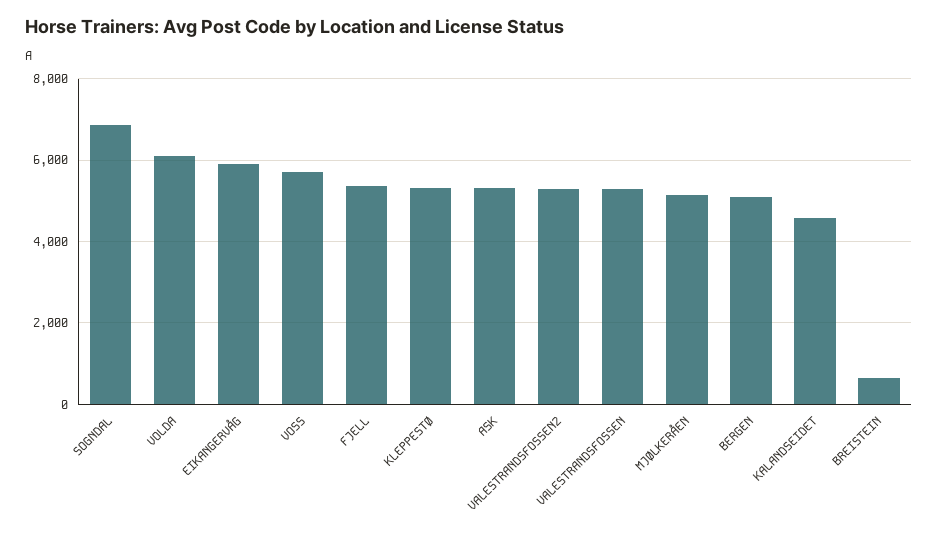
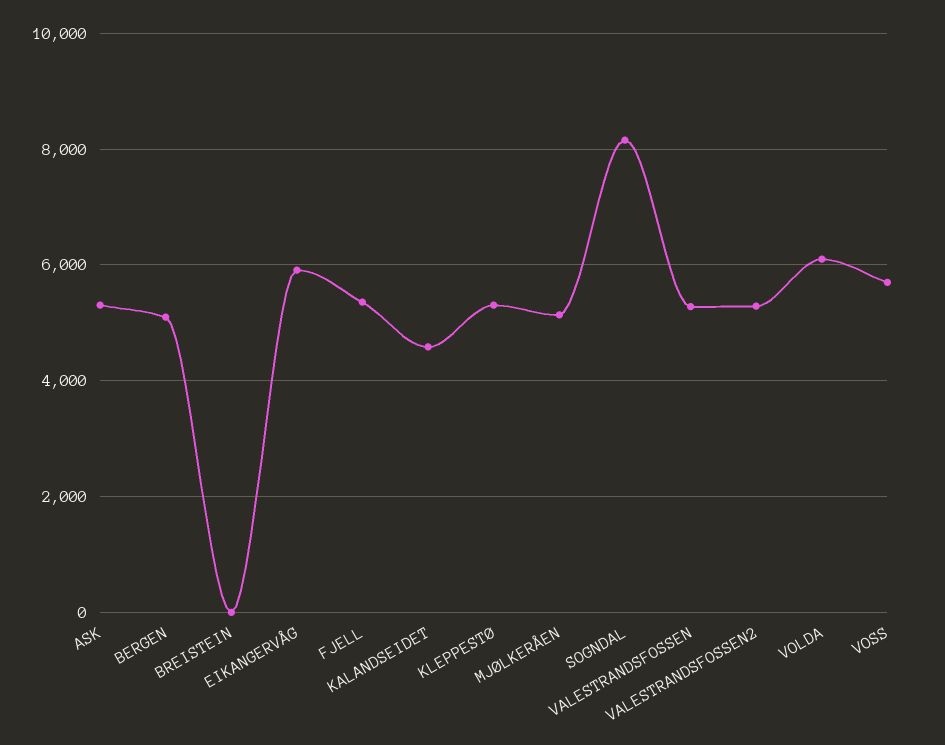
  {
-   "SOGNDAL": 6800,
+   "SOGNDAL": 8200,
    "VOLDA": 6200,
    "EIKANGERVÅG": 6000,
    "VOSS": 5800,
    "FJELL": 5400,
    "KLEPPESTØ": 5400,
    "ASK": 5400,
    "VALESTRANDSFOSSEN2": 5200,
    "VALESTRANDSFOSSEN": 5200,
    "MJØLKERÅEN": 5200,
    "BERGEN": 5000,
    "KALANDSEIDET": 4600,
-   "BREISTEIN": 600
+   "BREISTEIN": 0
  }

